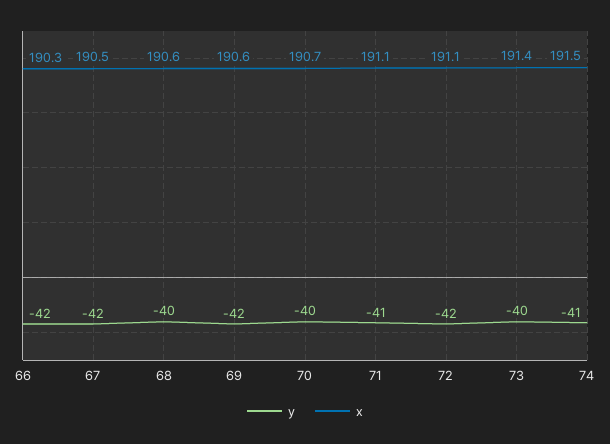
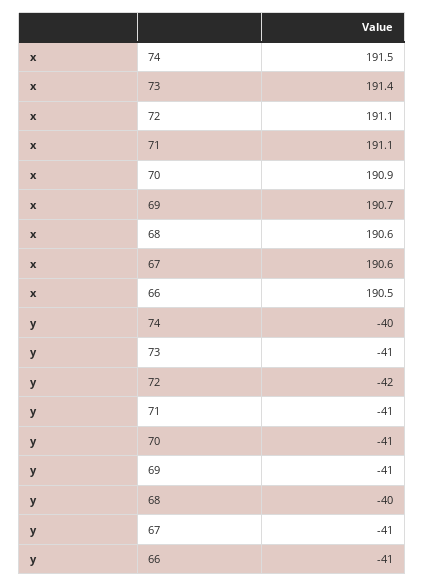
  {
    "y": {
-     "66": -42,
+     "66": -41,
-     "67": -42,
+     "67": -41,
      "68": -40,
-     "69": -42,
+     "69": -41,
-     "70": -40,
+     "70": -41,
      "71": -41,
      "72": -42,
-     "73": -40,
+     "73": -41,
-     "74": -41
+     "74": -40
    },
    "x": {
-     "66": 190.3,
+     "66": 190.5,
-     "67": 190.5,
+     "67": 190.6,
      "68": 190.6,
-     "69": 190.6,
+     "69": 190.7,
-     "70": 190.7,
+     "70": 190.9,
      "71": 191.1,
      "72": 191.1,
      "73": 191.4,
      "74": 191.5
    }
  }

